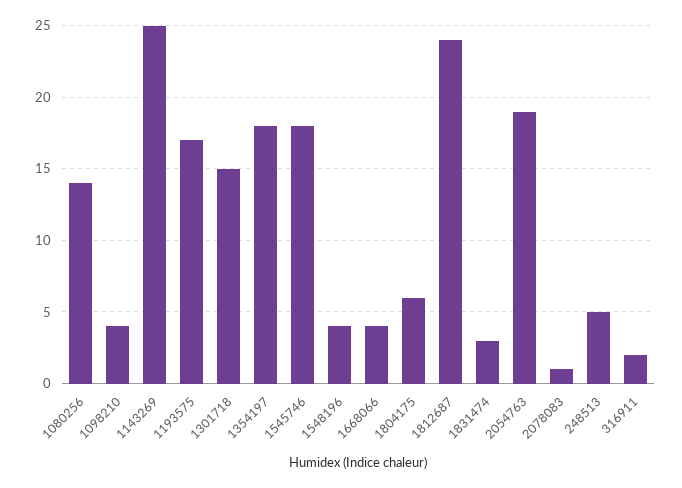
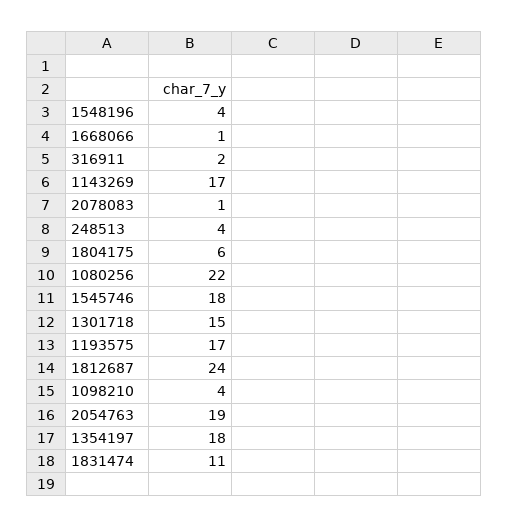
  {
-   "1080256": 14,
+   "1080256": 22,
    "1098210": 4,
-   "1143269": 25,
+   "1143269": 17,
    "1193575": 17,
    "1301718": 15,
    "1354197": 18,
    "1545746": 18,
    "1548196": 4,
-   "1668066": 4,
+   "1668066": 1,
    "1804175": 6,
    "1812687": 24,
-   "1831474": 3,
+   "1831474": 11,
    "2054763": 19,
    "2078083": 1,
-   "248513": 5,
+   "248513": 4,
    "316911": 2
  }

